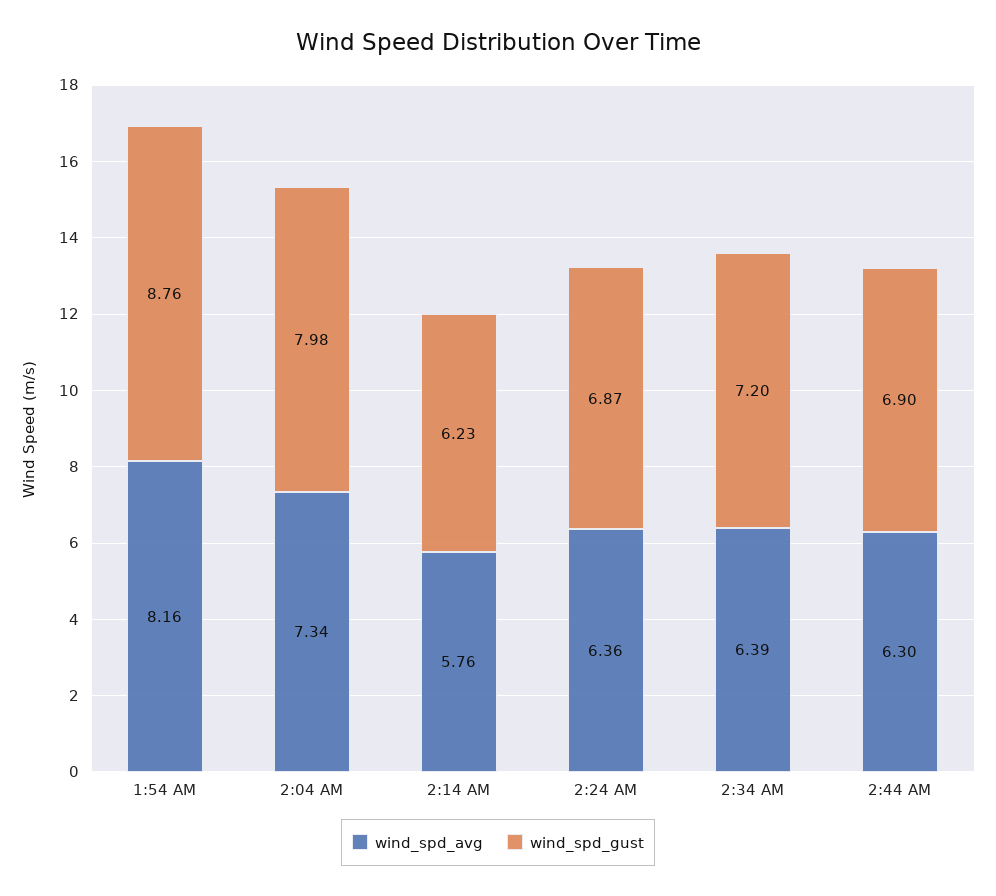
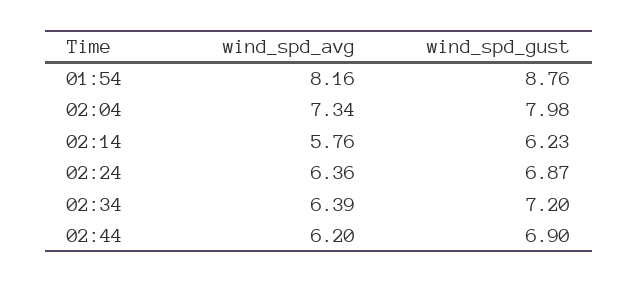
  {
    "wind_spd_avg": {
      "1:54 AM": 8.16,
      "2:04 AM": 7.34,
      "2:14 AM": 5.76,
      "2:24 AM": 6.36,
      "2:34 AM": 6.39,
-     "2:44 AM": 6.3
+     "2:44 AM": 6.2
    },
    "wind_spd_gust": {
      "1:54 AM": 8.76,
      "2:04 AM": 7.98,
      "2:14 AM": 6.23,
      "2:24 AM": 6.87,
      "2:34 AM": 7.2,
      "2:44 AM": 6.9
    }
  }

